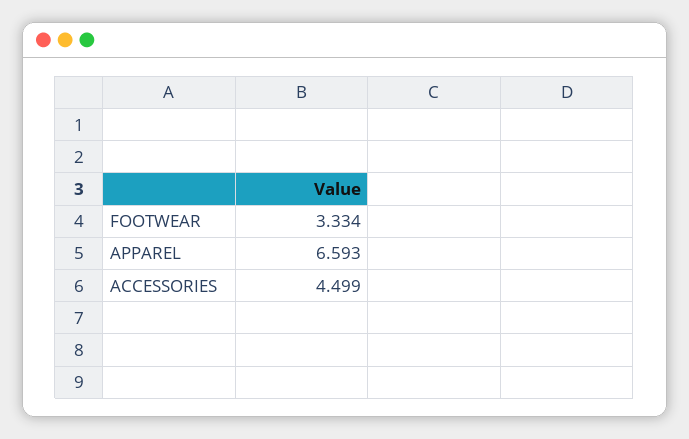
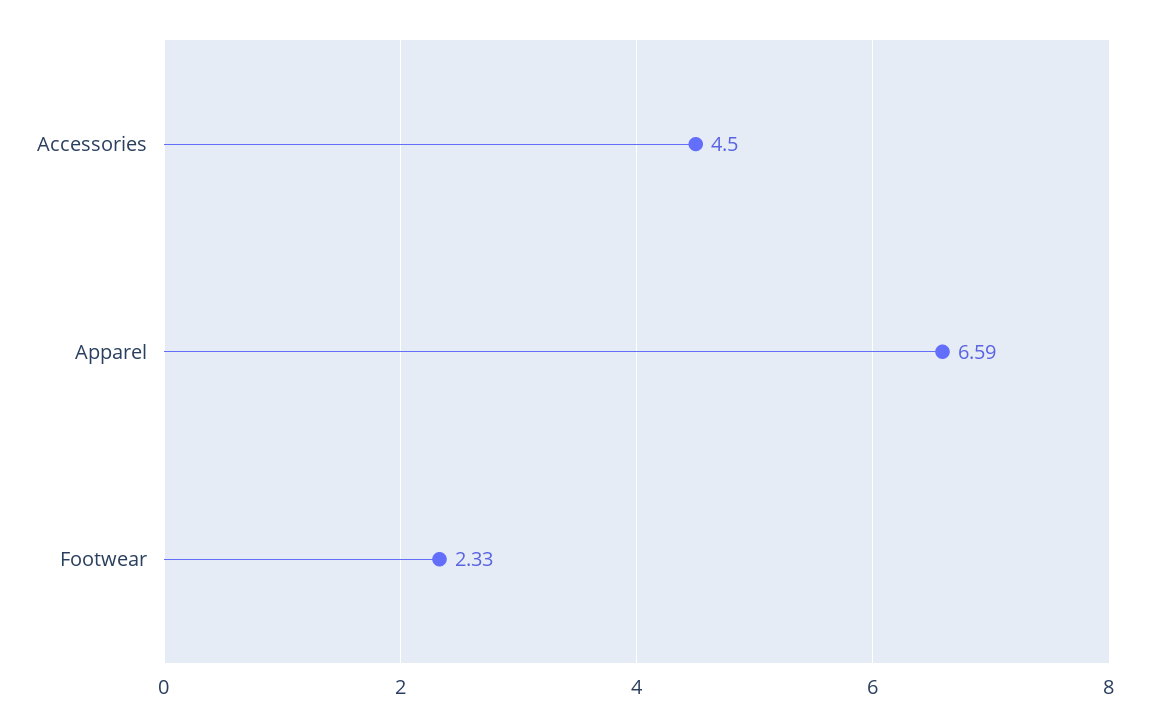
  {
-   "FOOTWEAR": 3.334,
+   "FOOTWEAR": 2.33,
    "APPAREL": 6.593,
    "ACCESSORIES": 4.499
  }

